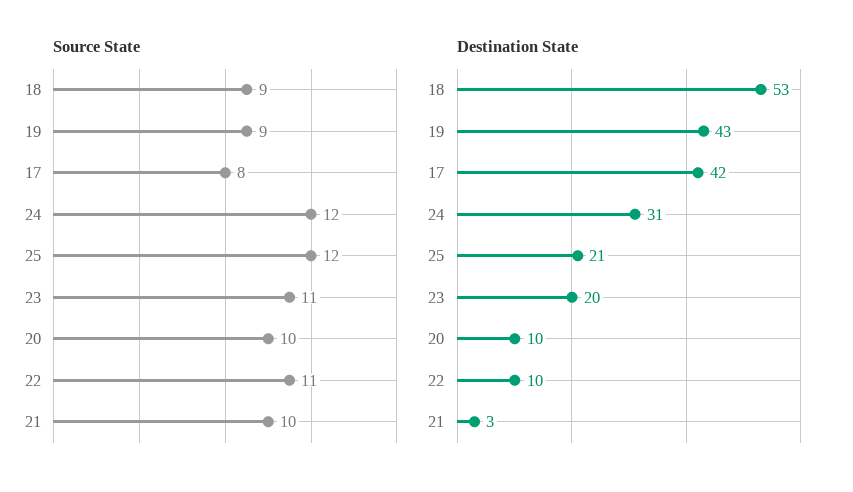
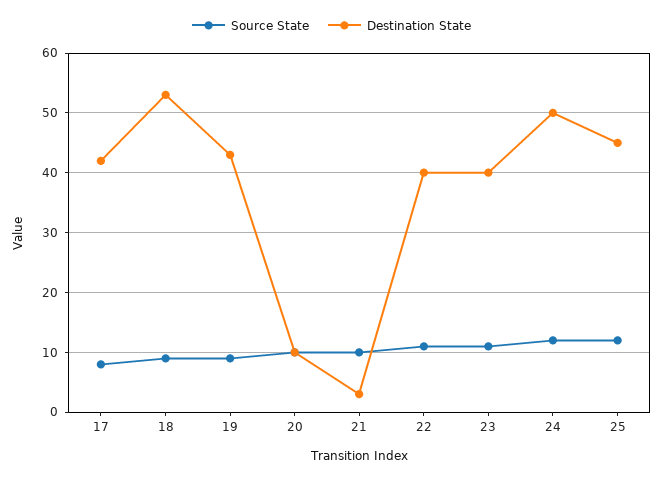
  {
    "Source State": {
      "18": 9,
      "19": 9,
      "17": 8,
      "24": 12,
      "25": 12,
      "23": 11,
      "20": 10,
      "22": 11,
      "21": 10
    },
    "Destination State": {
      "18": 53,
      "19": 43,
      "17": 42,
-     "24": 31,
+     "24": 50,
-     "25": 21,
+     "25": 45,
-     "23": 20,
+     "23": 40,
      "20": 10,
-     "22": 10,
+     "22": 40,
      "21": 3
    }
  }

